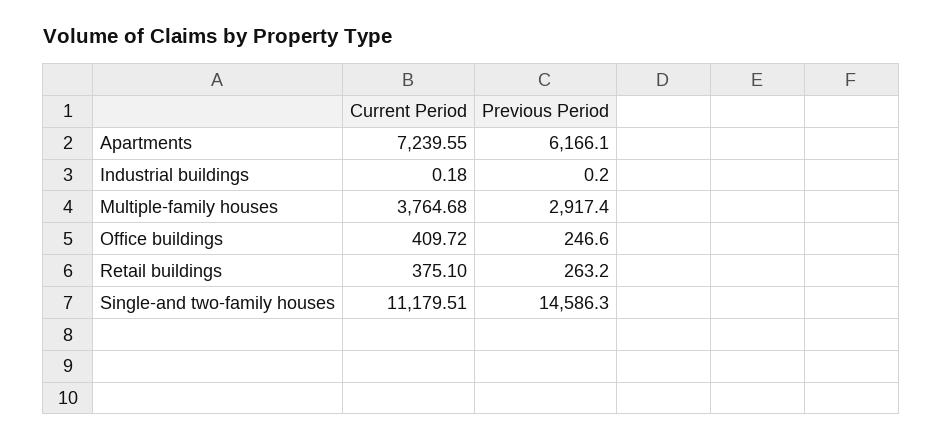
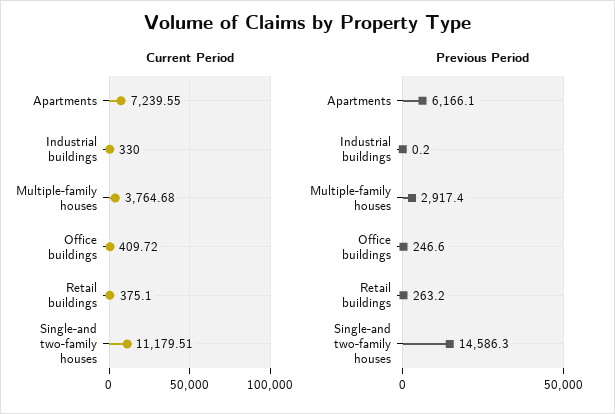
  {
    "Current Period": {
      "Apartments": 7239.55,
-     "Industrial buildings": 0.18,
+     "Industrial buildings": 330,
      "Multiple-family houses": 3764.68,
      "Office buildings": 409.72,
      "Retail buildings": 375.1,
      "Single-and two-family houses": 11179.51
    },
    "Previous Period": {
      "Apartments": 6166.1,
      "Industrial buildings": 0.2,
      "Multiple-family houses": 2917.4,
      "Office buildings": 246.6,
      "Retail buildings": 263.2,
      "Single-and two-family houses": 14586.3
    }
  }

